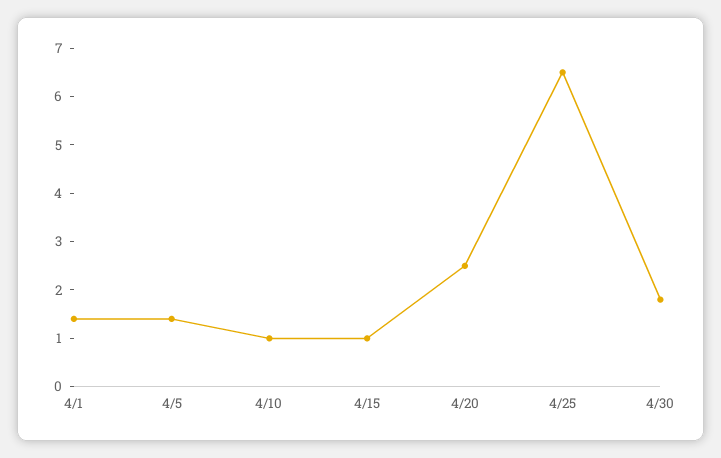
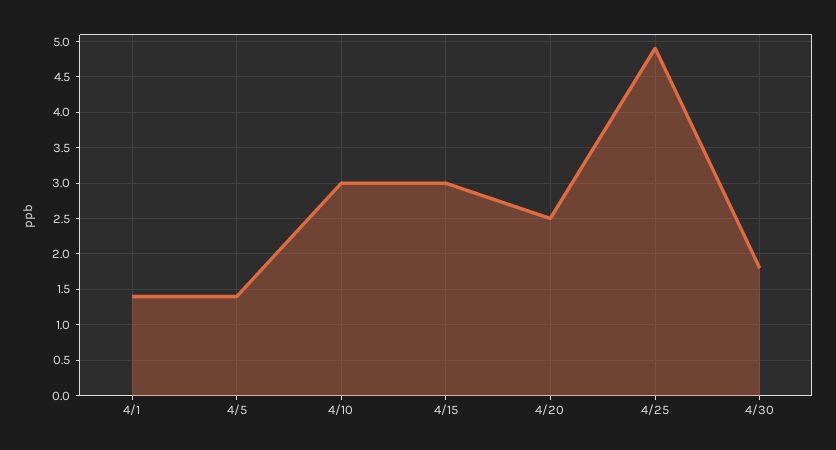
  {
    "4/1": 1.4,
    "4/5": 1.4,
-   "4/10": 1,
+   "4/10": 3,
-   "4/15": 1,
+   "4/15": 3,
    "4/20": 2.5,
-   "4/25": 6.5,
+   "4/25": 4.9,
    "4/30": 1.8
  }

